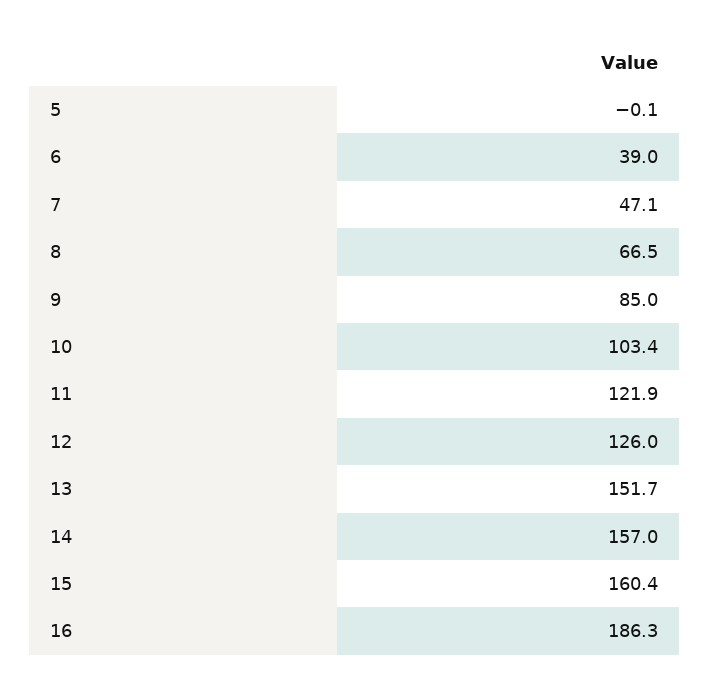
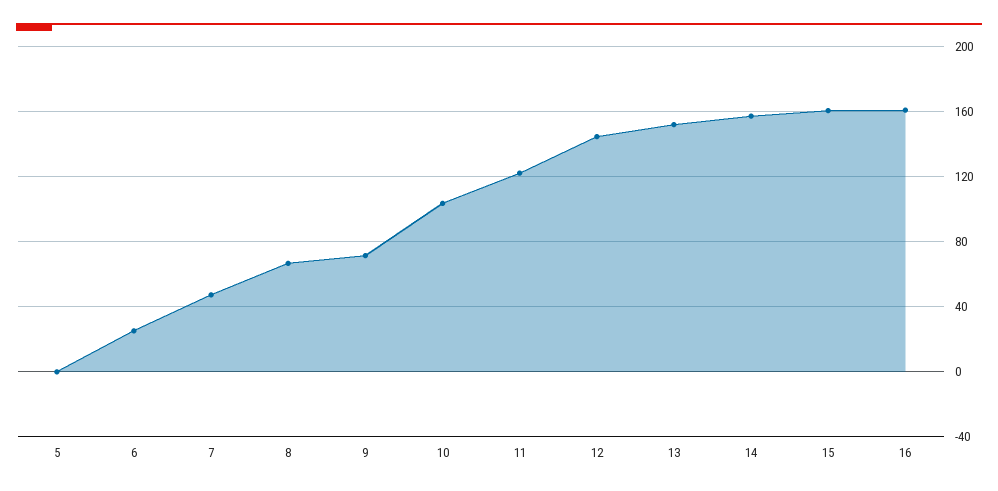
  {
    "5": -0.1,
-   "6": 39,
+   "6": 25,
    "7": 47.1,
    "8": 66.5,
-   "9": 85,
+   "9": 70,
    "10": 103.4,
    "11": 121.9,
-   "12": 126,
+   "12": 145,
    "13": 151.7,
    "14": 157,
    "15": 160.4,
-   "16": 186.3
+   "16": 160
  }

